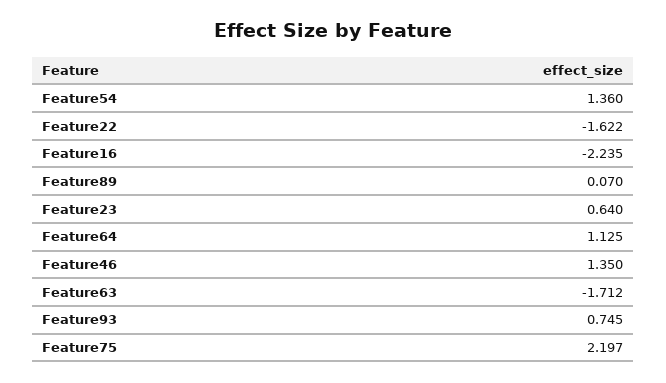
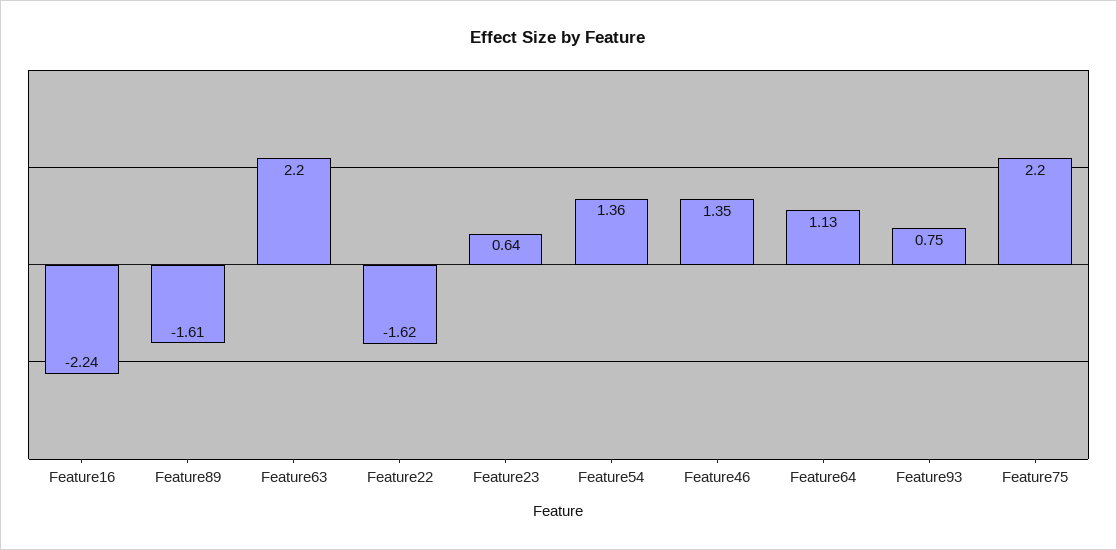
  {
    "Feature54": 1.36,
    "Feature22": -1.622,
    "Feature16": -2.235,
-   "Feature89": 0.07,
+   "Feature89": -1.61,
    "Feature23": 0.64,
    "Feature64": 1.125,
    "Feature46": 1.35,
-   "Feature63": -1.712,
+   "Feature63": 2.2,
    "Feature93": 0.745,
    "Feature75": 2.197
  }

